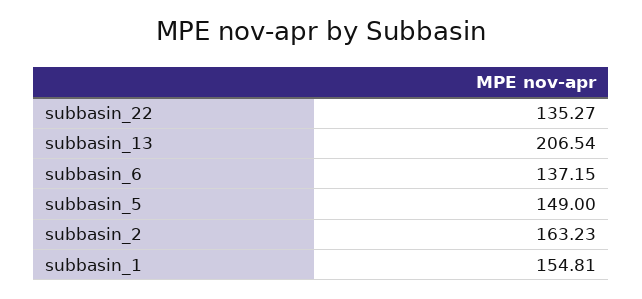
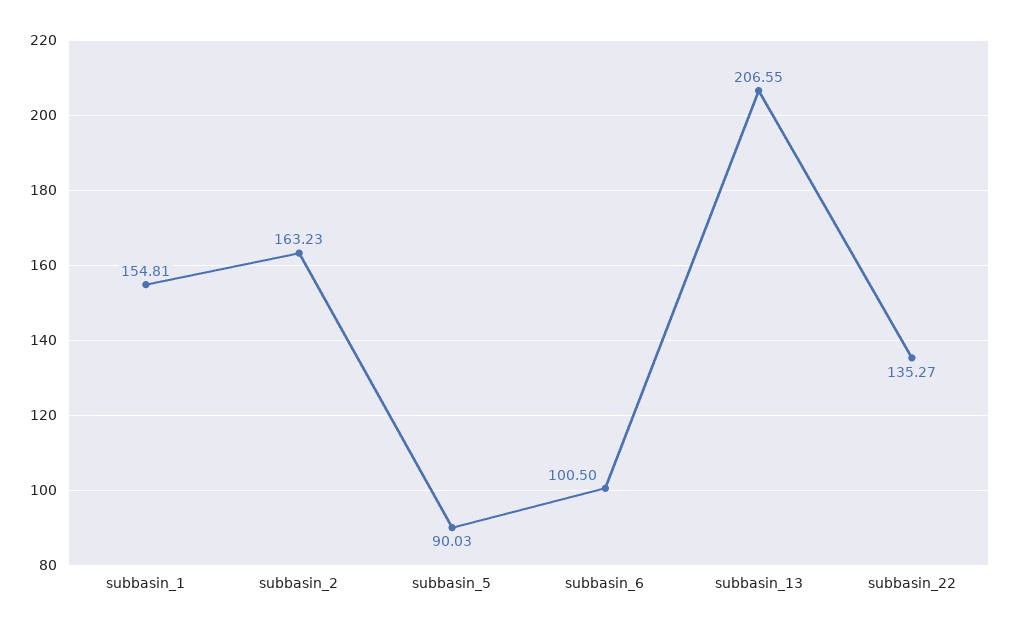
  {
    "subbasin_22": 135.27,
-   "subbasin_13": 206.54,
+   "subbasin_13": 206.55,
-   "subbasin_6": 137.15,
+   "subbasin_6": 100.5,
-   "subbasin_5": 149,
+   "subbasin_5": 90.03,
    "subbasin_2": 163.23,
    "subbasin_1": 154.81
  }

